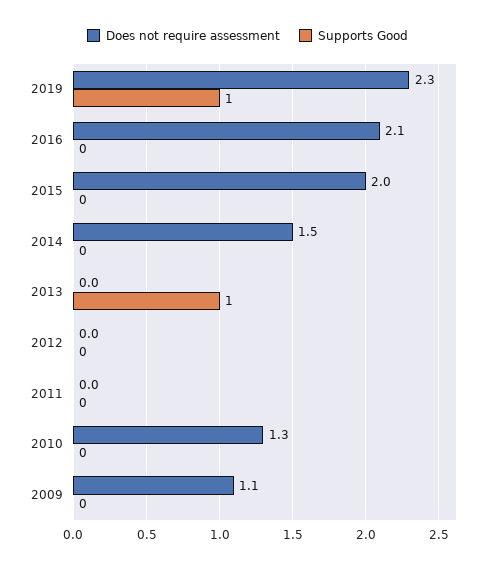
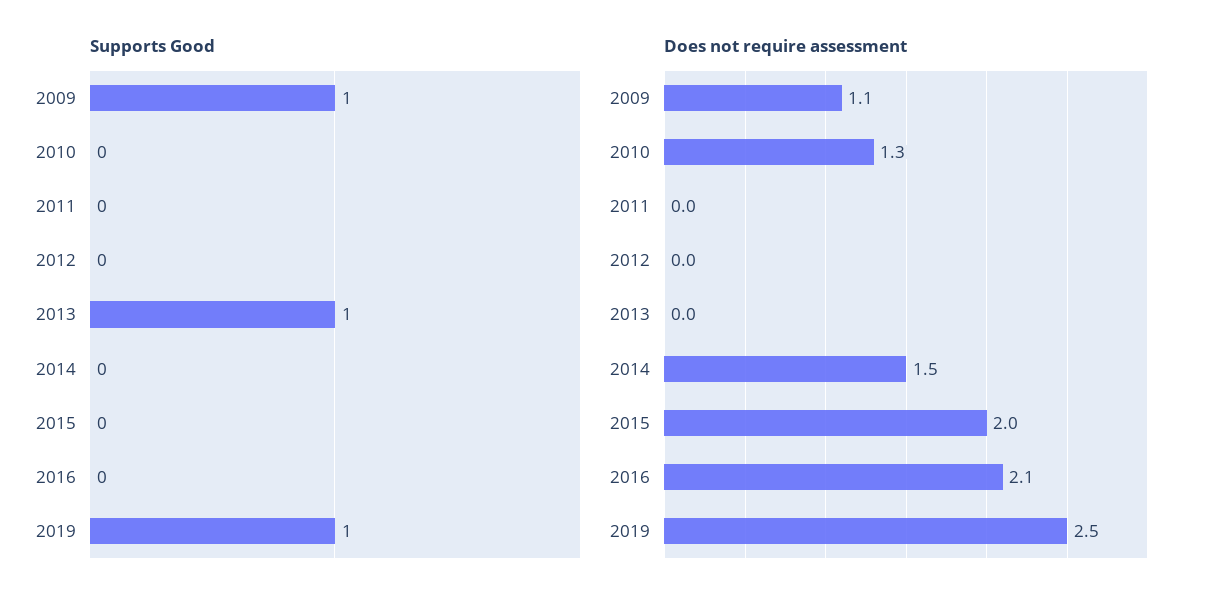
  {
    "Does not require assessment": {
-     "2019": 2.3,
+     "2019": 2.5,
      "2016": 2.1,
      "2015": 2,
      "2014": 1.5,
      "2013": 0,
      "2012": 0,
      "2011": 0,
      "2010": 1.3,
      "2009": 1.1
    },
    "Supports Good": {
      "2019": 1,
      "2016": 0,
      "2015": 0,
      "2014": 0,
      "2013": 1,
      "2012": 0,
      "2011": 0,
      "2010": 0,
-     "2009": 0
+     "2009": 1
    }
  }

